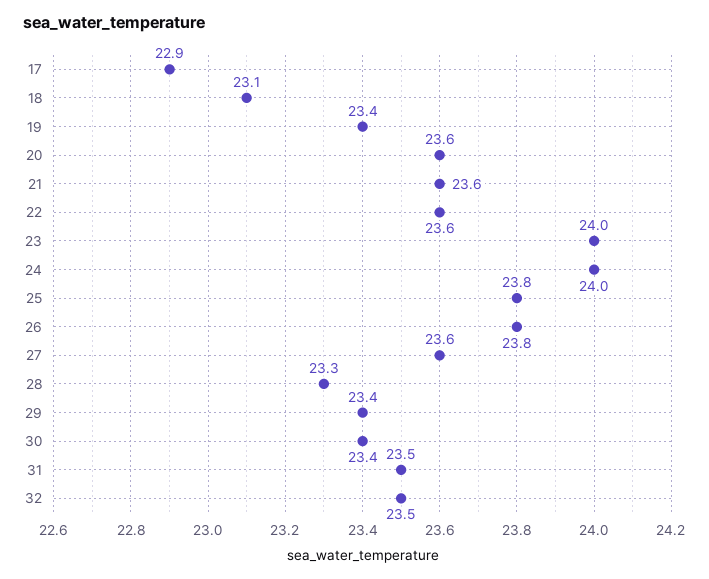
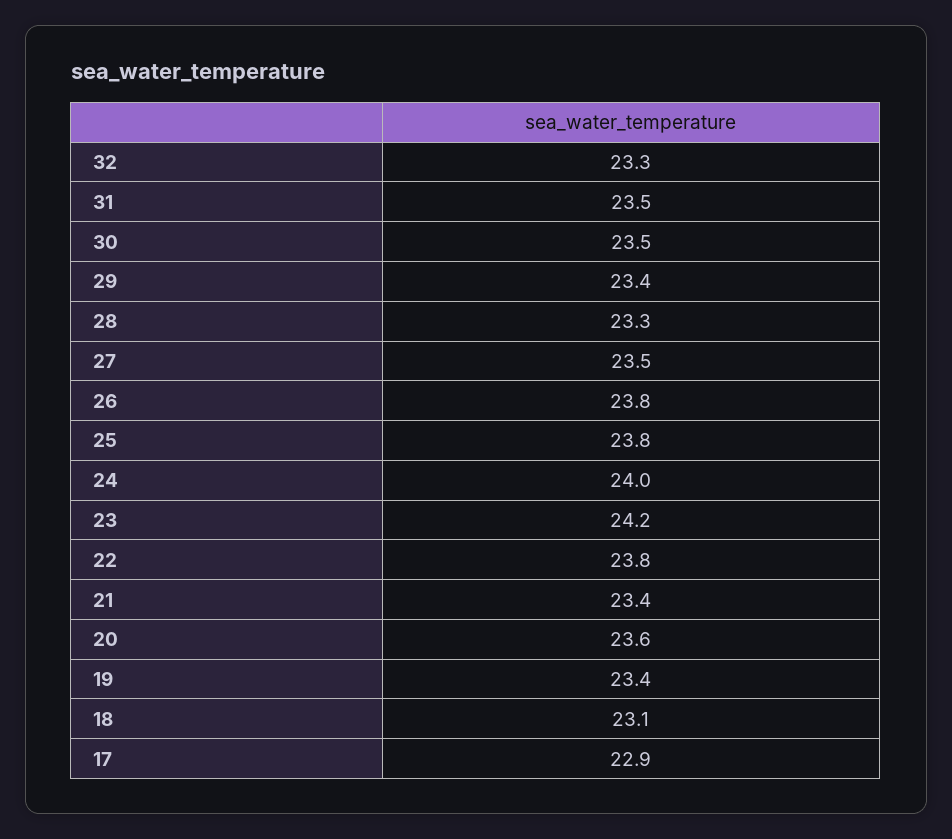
  {
    "17": 22.9,
    "18": 23.1,
    "19": 23.4,
    "20": 23.6,
-   "21": 23.6,
+   "21": 23.4,
-   "22": 23.6,
+   "22": 23.8,
-   "23": 24,
+   "23": 24.2,
    "24": 24,
    "25": 23.8,
    "26": 23.8,
-   "27": 23.6,
+   "27": 23.5,
    "28": 23.3,
    "29": 23.4,
-   "30": 23.4,
+   "30": 23.5,
    "31": 23.5,
-   "32": 23.5
+   "32": 23.3
  }

